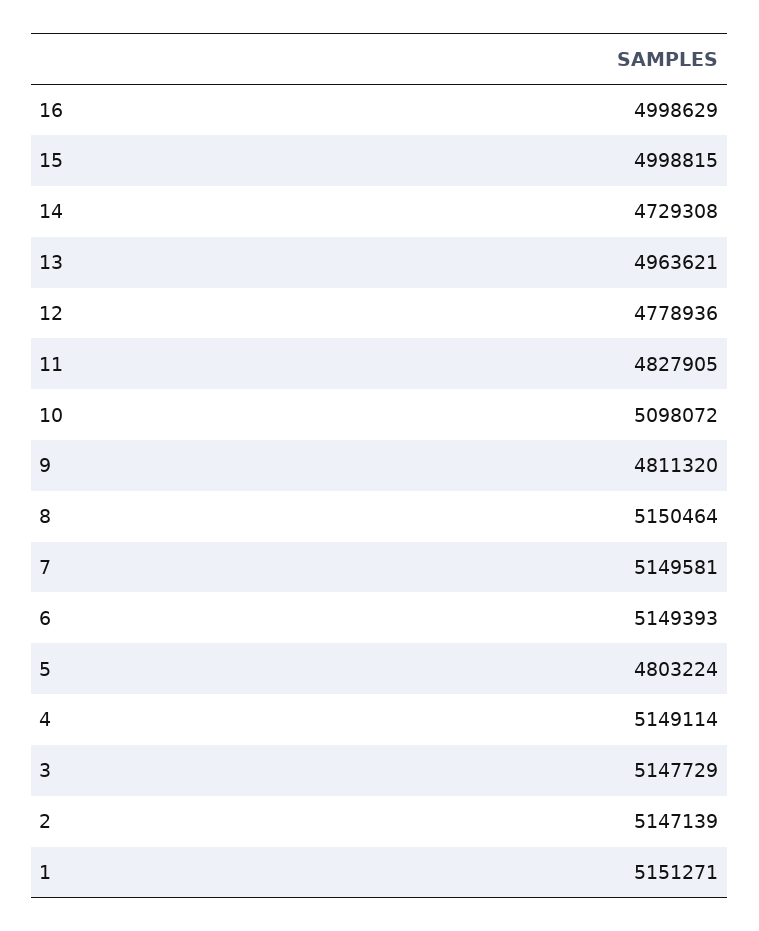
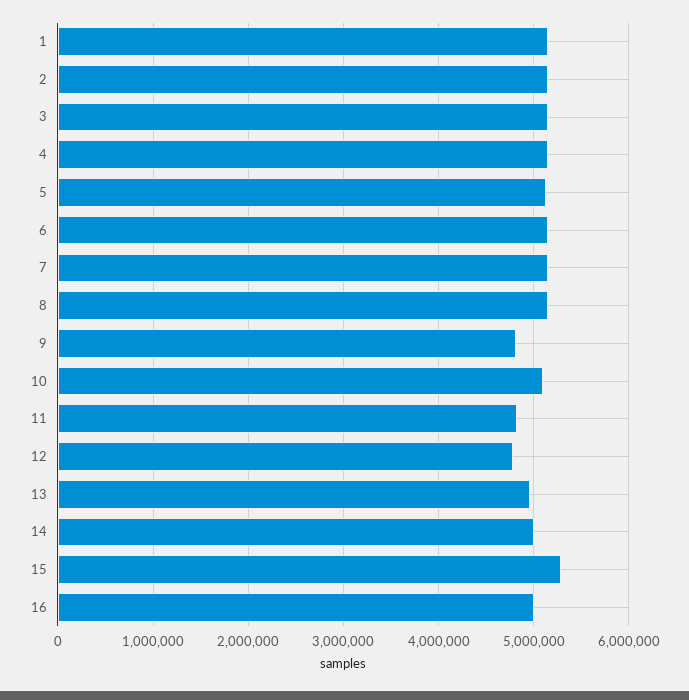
  {
    "16": 4998629,
-   "15": 4998815,
+   "15": 5300000,
-   "14": 4729308,
+   "14": 5000000,
    "13": 4963621,
    "12": 4778936,
    "11": 4827905,
    "10": 5098072,
    "9": 4811320,
    "8": 5150464,
    "7": 5149581,
    "6": 5149393,
-   "5": 4803224,
+   "5": 5100000,
    "4": 5149114,
    "3": 5147729,
    "2": 5147139,
    "1": 5151271
  }

